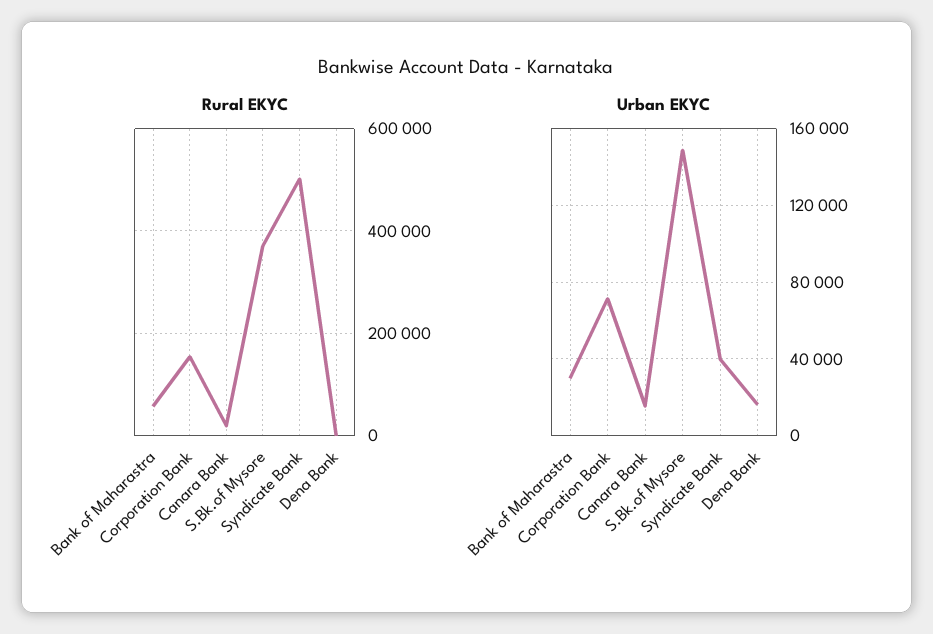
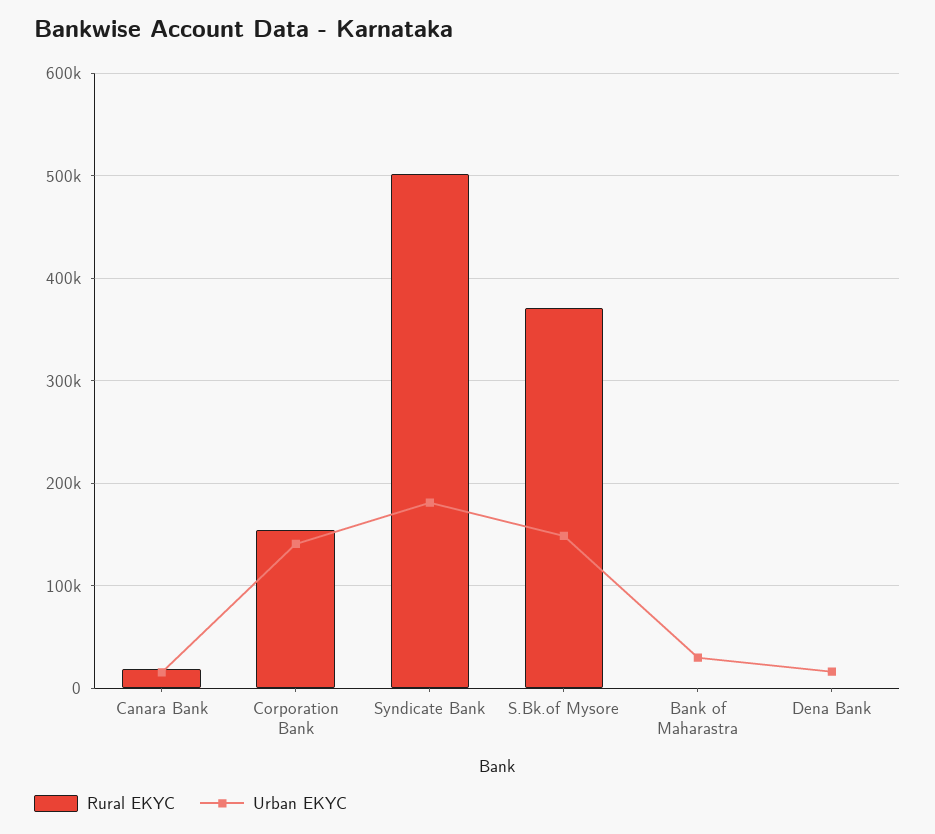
  {
    "Rural EKYC": {
-     "Bank of Maharastra": 60000,
+     "Bank of Maharastra": 0,
      "Corporation Bank": 150000,
      "Canara Bank": 20000,
      "S.Bk.of Mysore": 370000,
      "Syndicate Bank": 500000,
      "Dena Bank": 0
    },
    "Urban EKYC": {
      "Bank of Maharastra": 30000,
-     "Corporation Bank": 70000,
+     "Corporation Bank": 140000,
      "Canara Bank": 15000,
      "S.Bk.of Mysore": 150000,
-     "Syndicate Bank": 40000,
+     "Syndicate Bank": 180000,
      "Dena Bank": 15000
    }
  }

